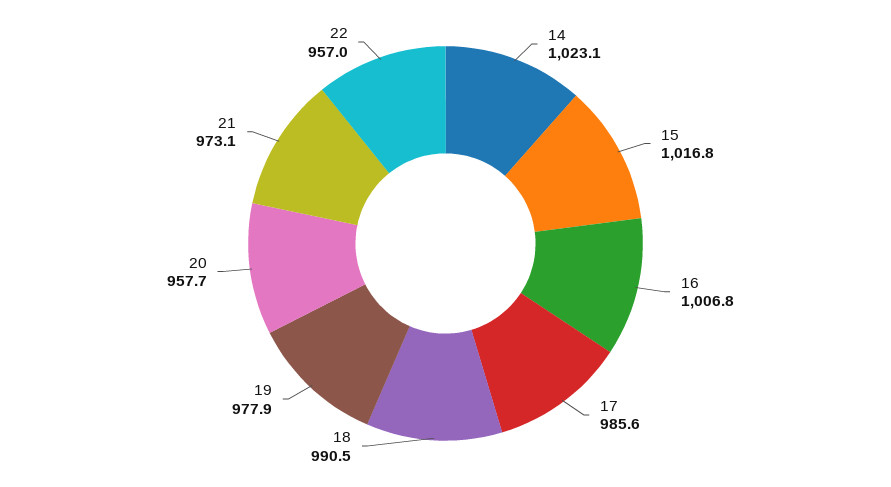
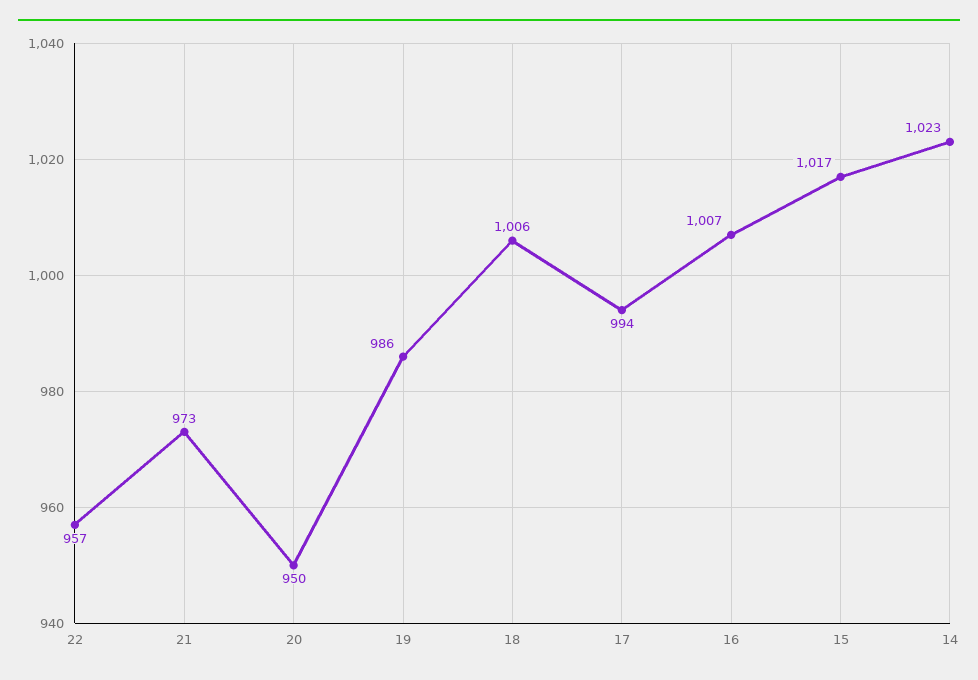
  {
    "14": 1023.1,
    "15": 1016.8,
    "16": 1006.8,
-   "17": 985.6,
+   "17": 994,
-   "18": 990.5,
+   "18": 1006,
-   "19": 977.9,
+   "19": 986,
-   "20": 957.7,
+   "20": 950,
    "21": 973.1,
    "22": 957
  }

